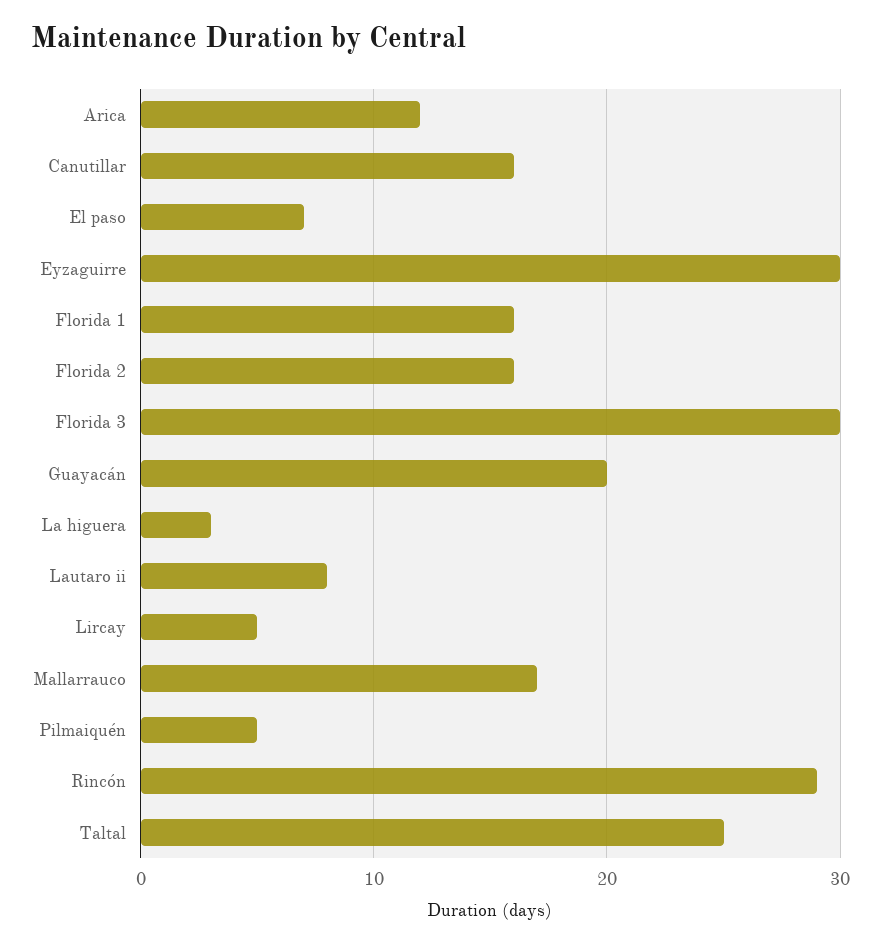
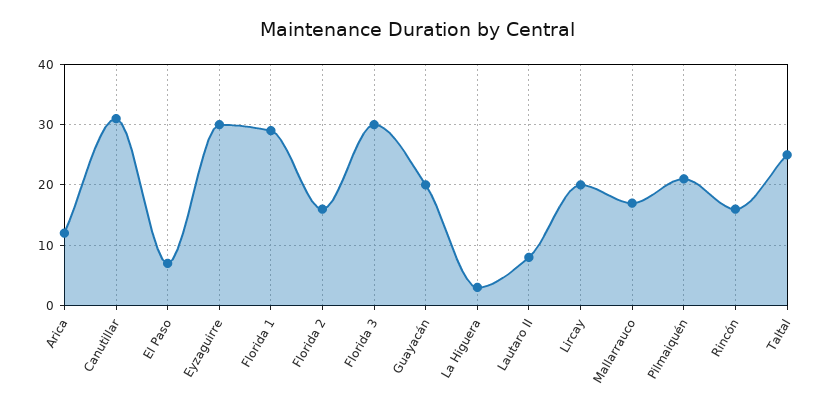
  {
    "Arica": 12,
-   "Canutillar": 16,
+   "Canutillar": 31,
    "El paso": 7,
    "Eyzaguirre": 30,
-   "Florida 1": 16,
+   "Florida 1": 29,
    "Florida 2": 16,
    "Florida 3": 30,
    "Guayacán": 20,
    "La higuera": 3,
    "Lautaro ii": 8,
-   "Lircay": 5,
+   "Lircay": 20,
    "Mallarrauco": 17,
-   "Pilmaiquén": 5,
+   "Pilmaiquén": 21,
-   "Rincón": 29,
+   "Rincón": 16,
    "Taltal": 25
  }

